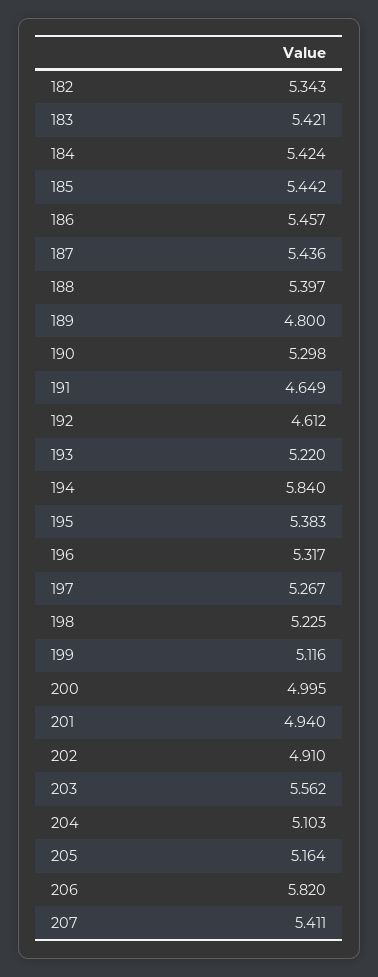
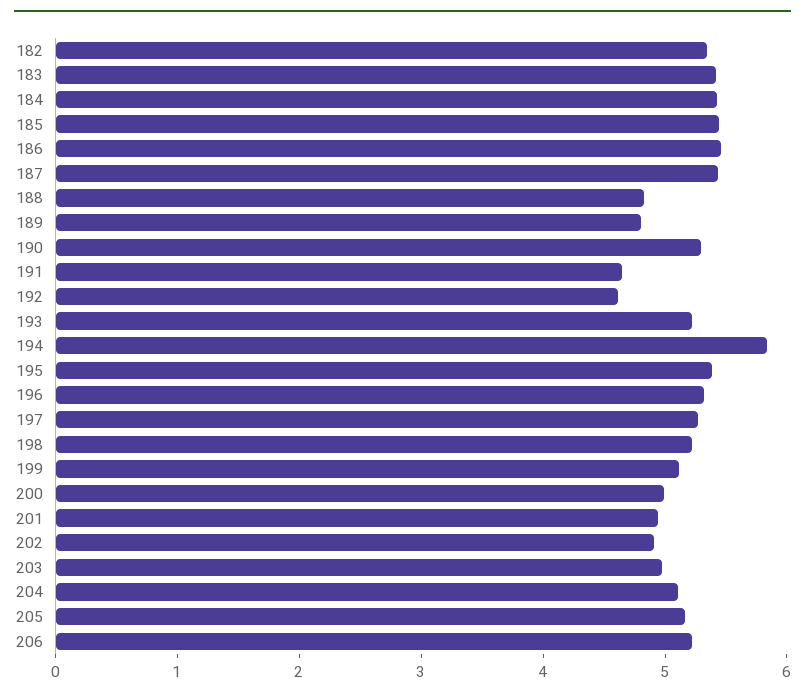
  {
    "182": 5.343,
    "183": 5.421,
    "184": 5.424,
    "185": 5.442,
    "186": 5.457,
    "187": 5.436,
-   "188": 5.397,
+   "188": 4.8,
    "189": 4.8,
    "190": 5.298,
    "191": 4.649,
    "192": 4.612,
    "193": 5.22,
    "194": 5.84,
    "195": 5.383,
    "196": 5.317,
    "197": 5.267,
    "198": 5.225,
    "199": 5.116,
    "200": 4.995,
    "201": 4.94,
    "202": 4.91,
-   "203": 5.562,
+   "203": 5,
    "204": 5.103,
    "205": 5.164,
-   "206": 5.82,
+   "206": 5.2
-   "207": 5.411
  }

